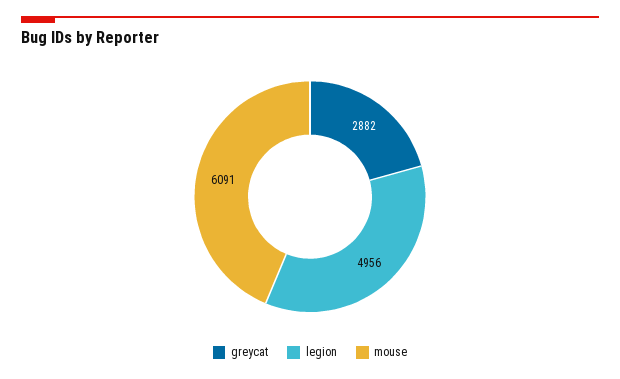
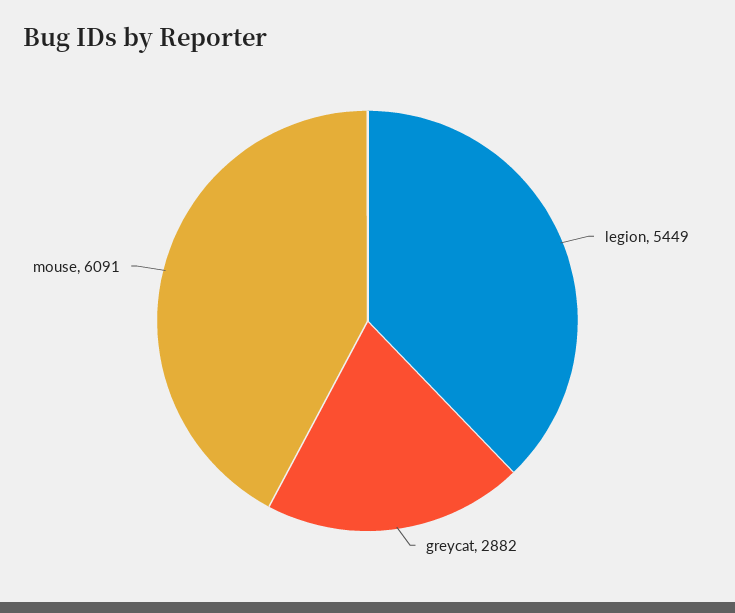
  {
    "greycat": 2882,
-   "legion": 4956,
+   "legion": 5449,
    "mouse": 6091
  }

